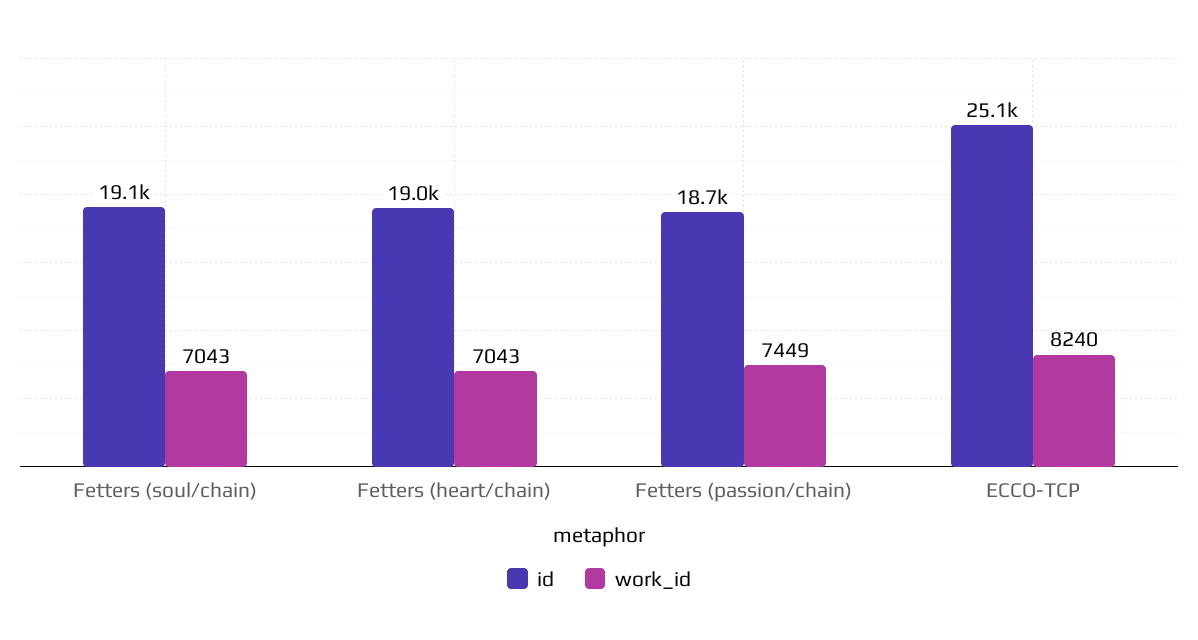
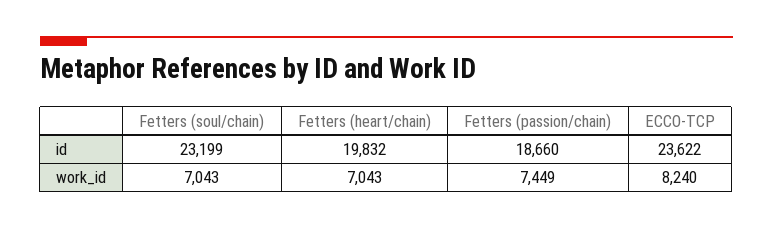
  {
    "id": {
-     "Fetters (soul/chain)": 19100,
+     "Fetters (soul/chain)": 23199,
-     "Fetters (heart/chain)": 19000,
+     "Fetters (heart/chain)": 19832,
      "Fetters (passion/chain)": 18660,
-     "ECCO-TCP": 25100
+     "ECCO-TCP": 23622
    },
    "work_id": {
      "Fetters (soul/chain)": 7043,
      "Fetters (heart/chain)": 7043,
      "Fetters (passion/chain)": 7449,
      "ECCO-TCP": 8240
    }
  }

